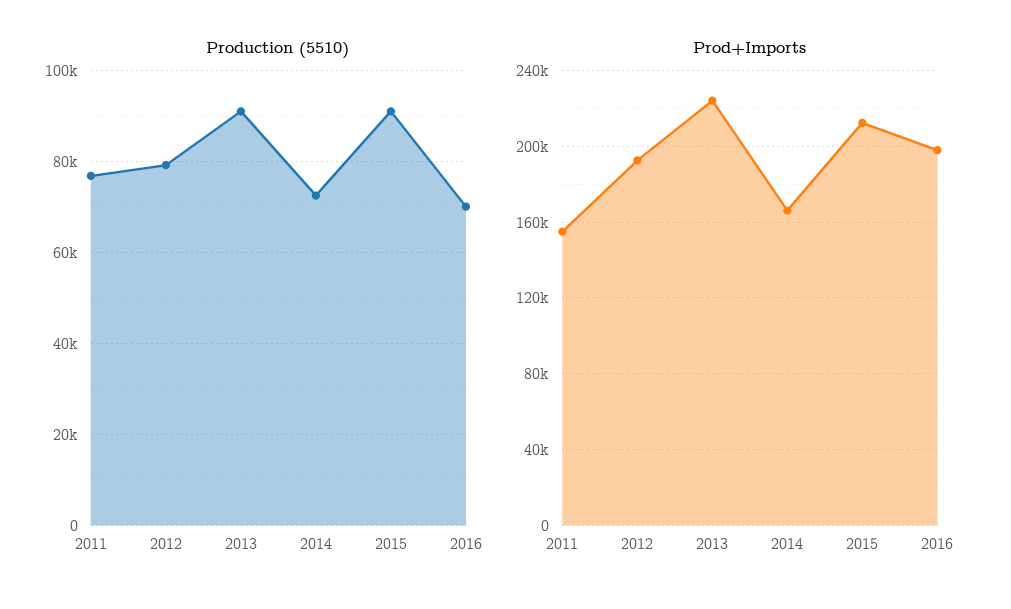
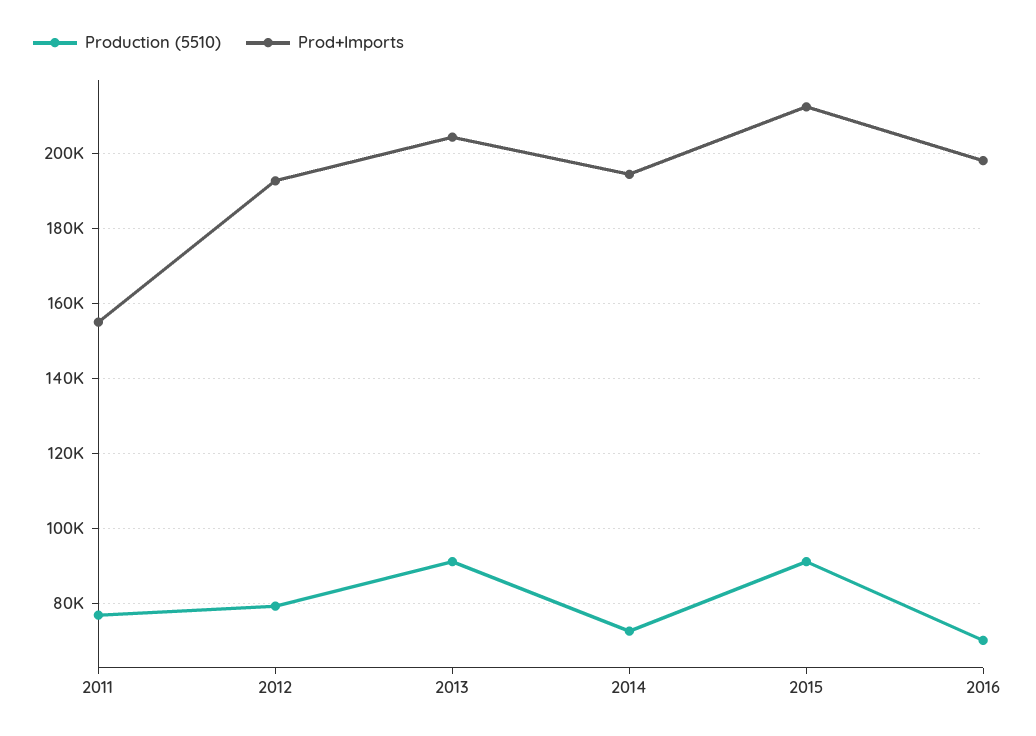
  {
    "Production (5510)": {
      "2011": 76000,
      "2012": 80000,
      "2013": 92000,
      "2014": 72000,
      "2015": 92000,
      "2016": 70000
    },
    "Prod+Imports": {
      "2011": 154000,
      "2012": 192000,
-     "2013": 225000,
+     "2013": 204000,
-     "2014": 165000,
+     "2014": 194000,
      "2015": 212000,
      "2016": 198000
    }
  }

